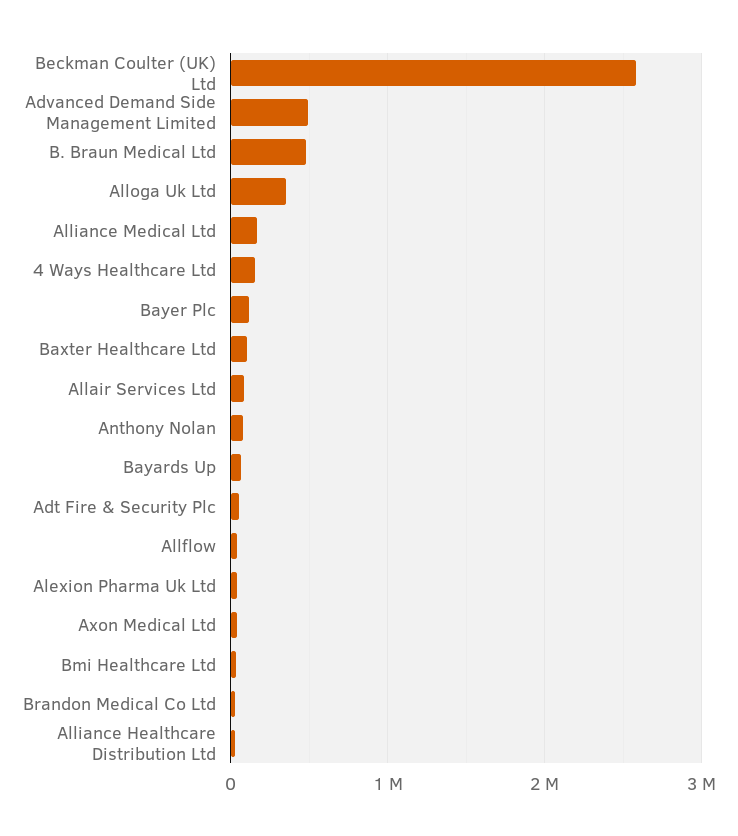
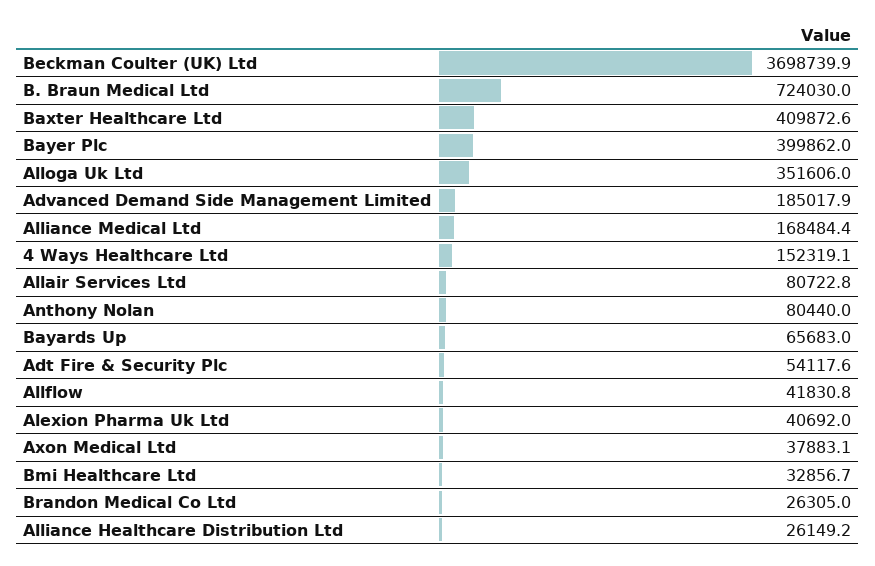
  {
-   "Beckman Coulter (UK) Ltd": 2600000,
+   "Beckman Coulter (UK) Ltd": 3698739.9,
-   "Advanced Demand Side Management Limited": 500000,
+   "Advanced Demand Side Management Limited": 185017.9,
-   "B. Braun Medical Ltd": 500000,
+   "B. Braun Medical Ltd": 724030,
    "Alloga Uk Ltd": 351606,
    "Alliance Medical Ltd": 168484.4,
    "4 Ways Healthcare Ltd": 152319.1,
-   "Bayer Plc": 100000,
+   "Bayer Plc": 399862,
-   "Baxter Healthcare Ltd": 100000,
+   "Baxter Healthcare Ltd": 409872.6,
    "Allair Services Ltd": 80722.8,
    "Anthony Nolan": 80440,
    "Bayards Up": 65683,
    "Adt Fire & Security Plc": 54117.6,
    "Allflow": 41830.8,
    "Alexion Pharma Uk Ltd": 40692,
    "Axon Medical Ltd": 37883.1,
    "Bmi Healthcare Ltd": 32856.7,
    "Brandon Medical Co Ltd": 26305,
    "Alliance Healthcare Distribution Ltd": 26149.2
  }

